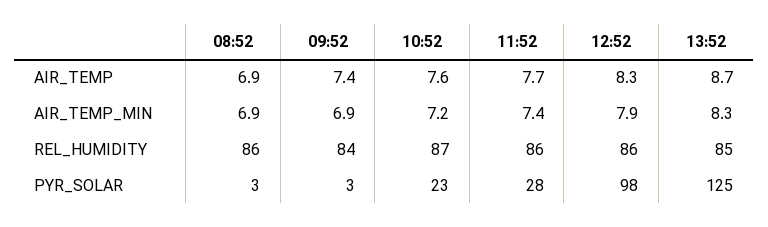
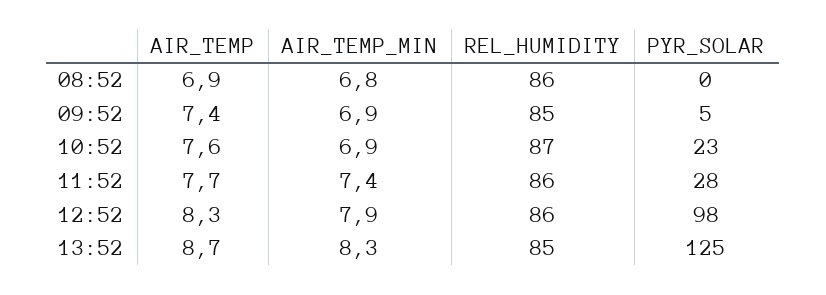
  {
    "08:52": {
      "AIR_TEMP": 6.9,
-     "AIR_TEMP_MIN": 6.9,
+     "AIR_TEMP_MIN": 6.8,
      "REL_HUMIDITY": 86,
-     "PYR_SOLAR": 3
+     "PYR_SOLAR": 0
    },
    "09:52": {
      "AIR_TEMP": 7.4,
      "AIR_TEMP_MIN": 6.9,
-     "REL_HUMIDITY": 84,
+     "REL_HUMIDITY": 85,
-     "PYR_SOLAR": 3
+     "PYR_SOLAR": 5
    },
    "10:52": {
      "AIR_TEMP": 7.6,
-     "AIR_TEMP_MIN": 7.2,
+     "AIR_TEMP_MIN": 6.9,
      "REL_HUMIDITY": 87,
      "PYR_SOLAR": 23
    },
    "11:52": {
      "AIR_TEMP": 7.7,
      "AIR_TEMP_MIN": 7.4,
      "REL_HUMIDITY": 86,
      "PYR_SOLAR": 28
    },
    "12:52": {
      "AIR_TEMP": 8.3,
      "AIR_TEMP_MIN": 7.9,
      "REL_HUMIDITY": 86,
      "PYR_SOLAR": 98
    },
    "13:52": {
      "AIR_TEMP": 8.7,
      "AIR_TEMP_MIN": 8.3,
      "REL_HUMIDITY": 85,
      "PYR_SOLAR": 125
    }
  }

